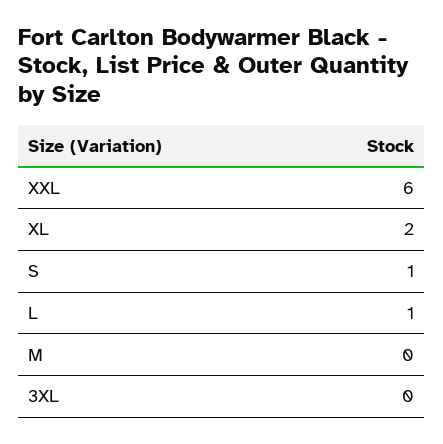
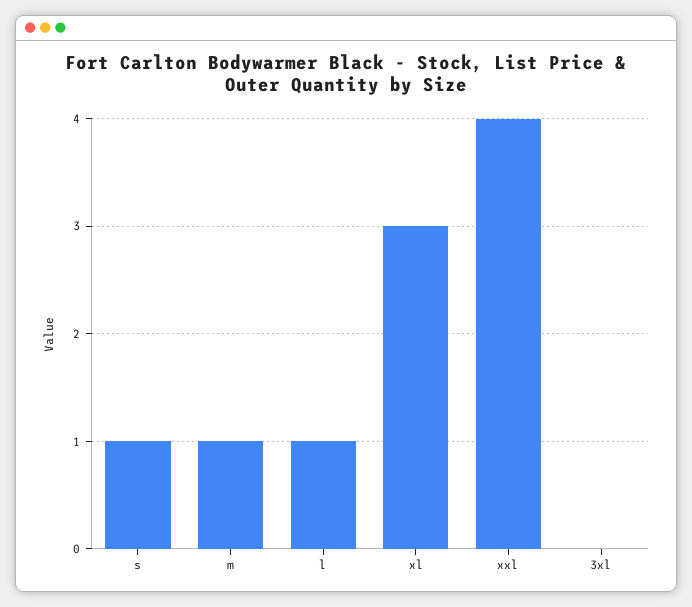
  {
-   "XXL": 6,
+   "XXL": 4,
-   "XL": 2,
+   "XL": 3,
    "S": 1,
    "L": 1,
-   "M": 0,
+   "M": 1,
    "3XL": 0
  }

